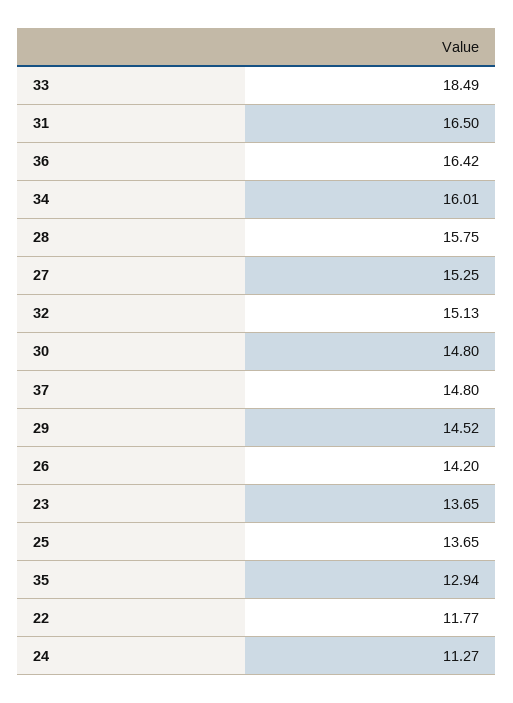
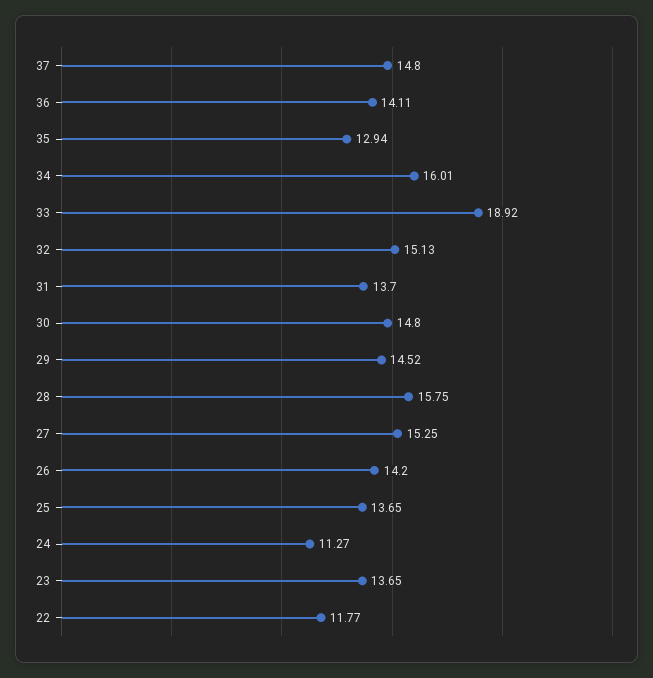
  {
-   "33": 18.49,
+   "33": 18.92,
-   "31": 16.5,
+   "31": 13.7,
-   "36": 16.42,
+   "36": 14.11,
    "34": 16.01,
    "28": 15.75,
    "27": 15.25,
    "32": 15.13,
    "30": 14.8,
    "37": 14.8,
    "29": 14.52,
    "26": 14.2,
    "23": 13.65,
    "25": 13.65,
    "35": 12.94,
    "22": 11.77,
    "24": 11.27
  }

